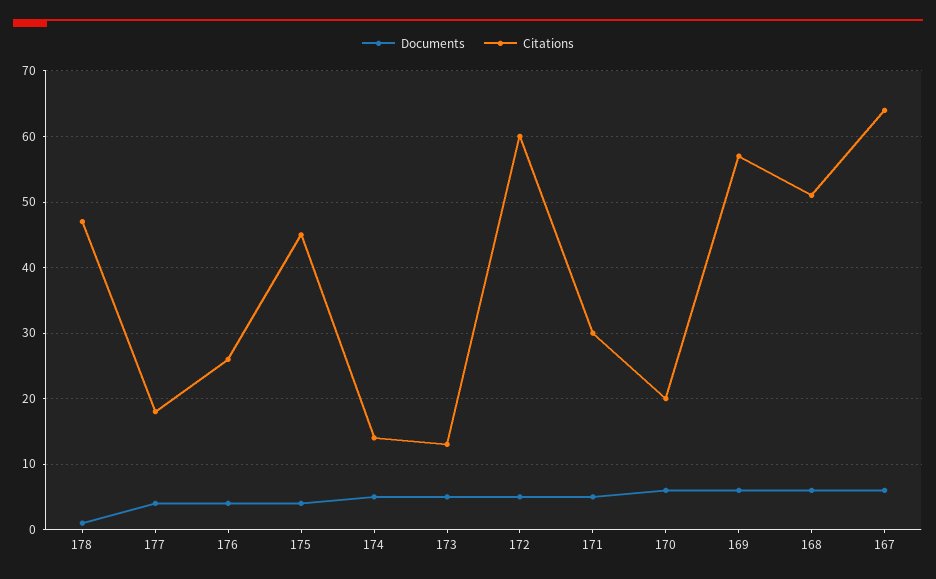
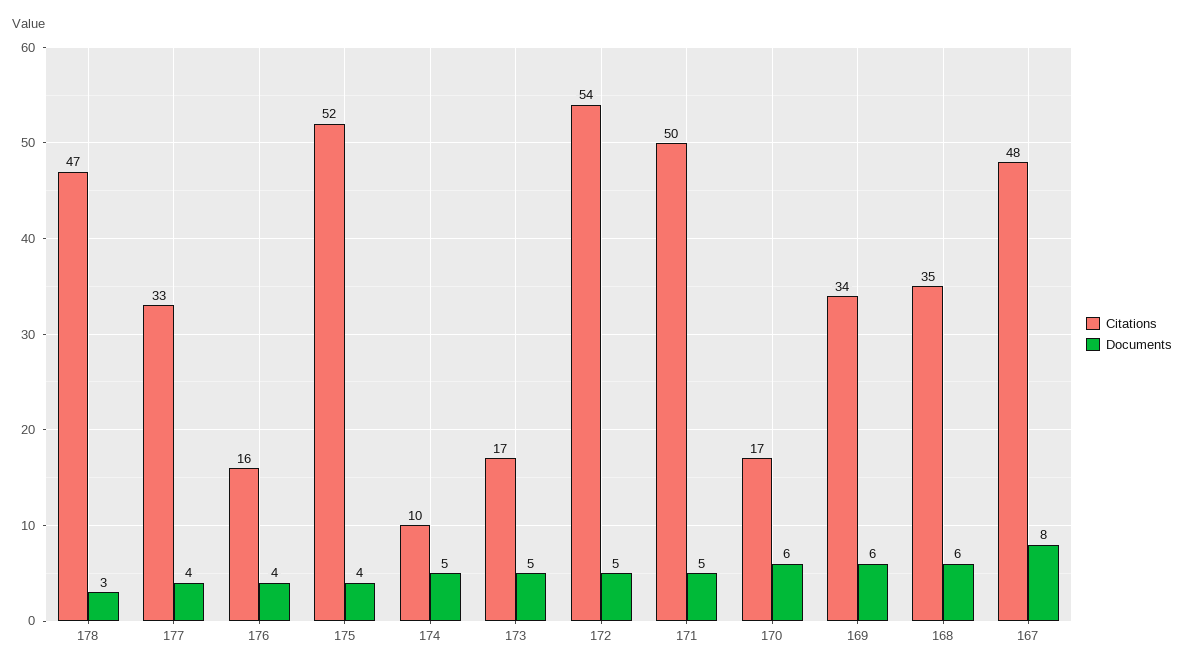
  {
    "Documents": {
-     "178": 1,
+     "178": 3,
      "177": 4,
      "176": 4,
      "175": 4,
      "174": 5,
      "173": 5,
      "172": 5,
      "171": 5,
      "170": 6,
      "169": 6,
      "168": 6,
-     "167": 6
+     "167": 8
    },
    "Citations": {
      "178": 47,
-     "177": 18,
+     "177": 33,
-     "176": 26,
+     "176": 16,
-     "175": 45,
+     "175": 52,
-     "174": 14,
+     "174": 10,
-     "173": 13,
+     "173": 17,
-     "172": 60,
+     "172": 54,
-     "171": 30,
+     "171": 50,
-     "170": 20,
+     "170": 17,
-     "169": 57,
+     "169": 34,
-     "168": 51,
+     "168": 35,
-     "167": 64
+     "167": 48
    }
  }

